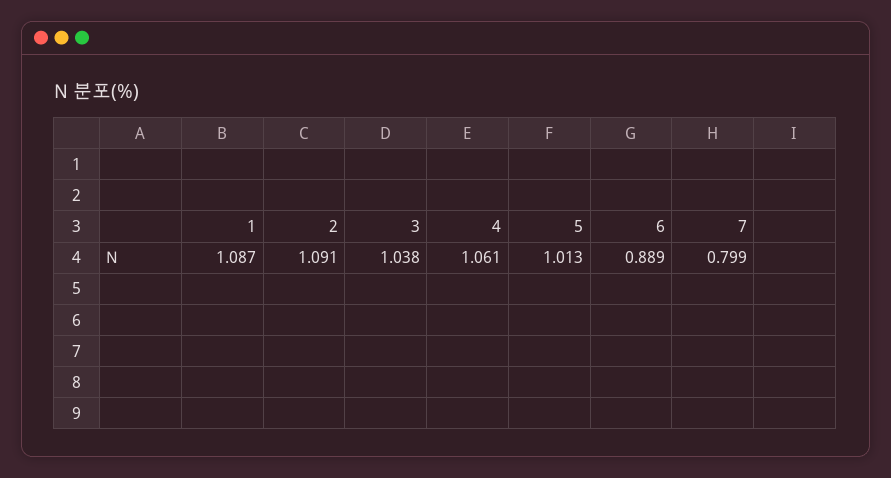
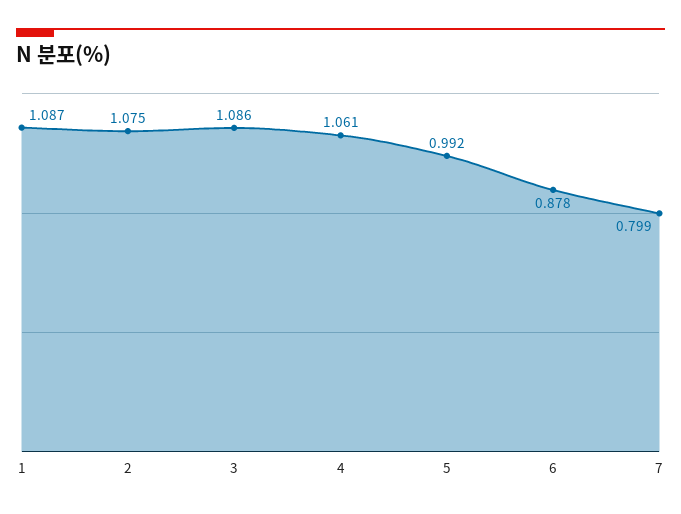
  {
    "1": 1.087,
-   "2": 1.091,
+   "2": 1.075,
-   "3": 1.038,
+   "3": 1.086,
    "4": 1.061,
-   "5": 1.013,
+   "5": 0.992,
-   "6": 0.889,
+   "6": 0.878,
    "7": 0.799
  }

